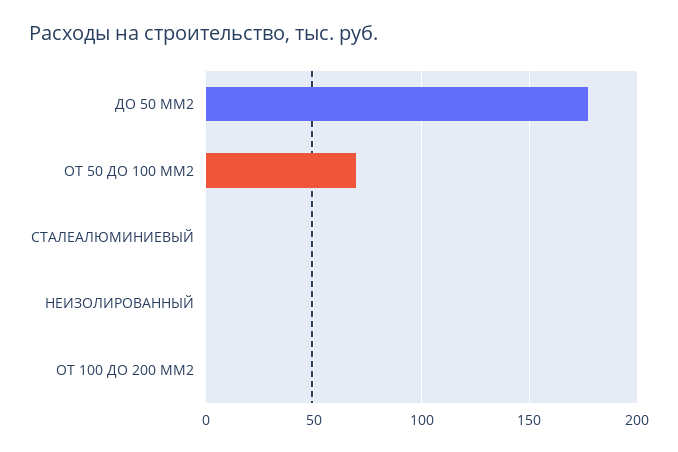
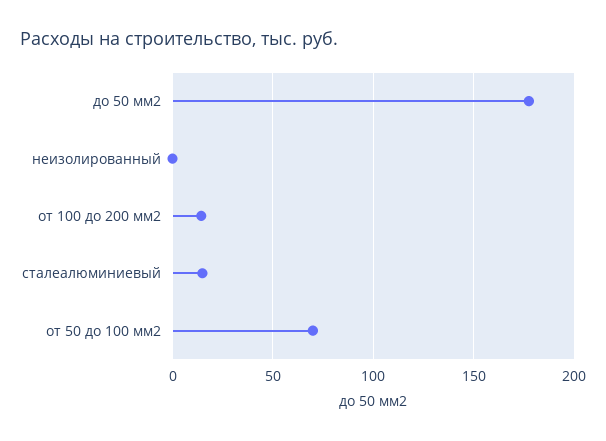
  {
    "ДО 50 ММ2": 175,
    "ОТ 50 ДО 100 ММ2": 70,
-   "СТАЛЕАЛЮМИНИЕВЫЙ": 0,
+   "СТАЛЕАЛЮМИНИЕВЫЙ": 15,
    "НЕИЗОЛИРОВАННЫЙ": 0,
-   "ОТ 100 ДО 200 ММ2": 0
+   "ОТ 100 ДО 200 ММ2": 15
  }

